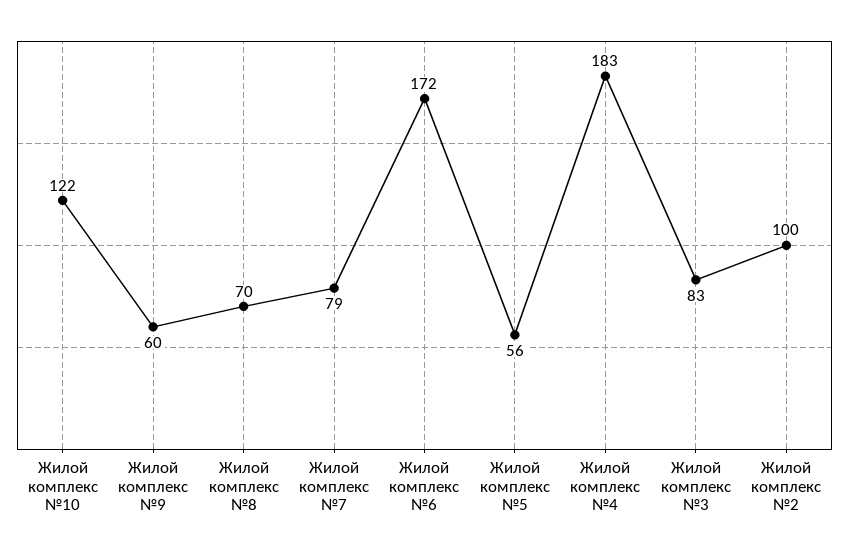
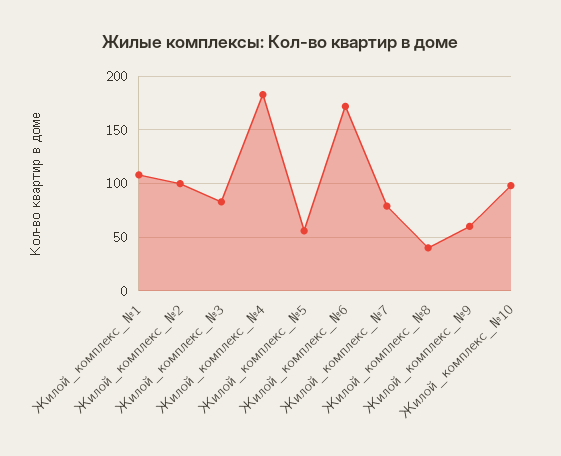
  {
-   "Жилой комплекс №10": 122,
+   "Жилой комплекс №10": 100,
    "Жилой комплекс №9": 60,
-   "Жилой комплекс №8": 70,
+   "Жилой комплекс №8": 40,
    "Жилой комплекс №7": 79,
    "Жилой комплекс №6": 172,
    "Жилой комплекс №5": 56,
    "Жилой комплекс №4": 183,
    "Жилой комплекс №3": 83,
-   "Жилой комплекс №2": 100
+   "Жилой комплекс №2": 100,
+   "Жилой_комплекс_№1": 110
  }

